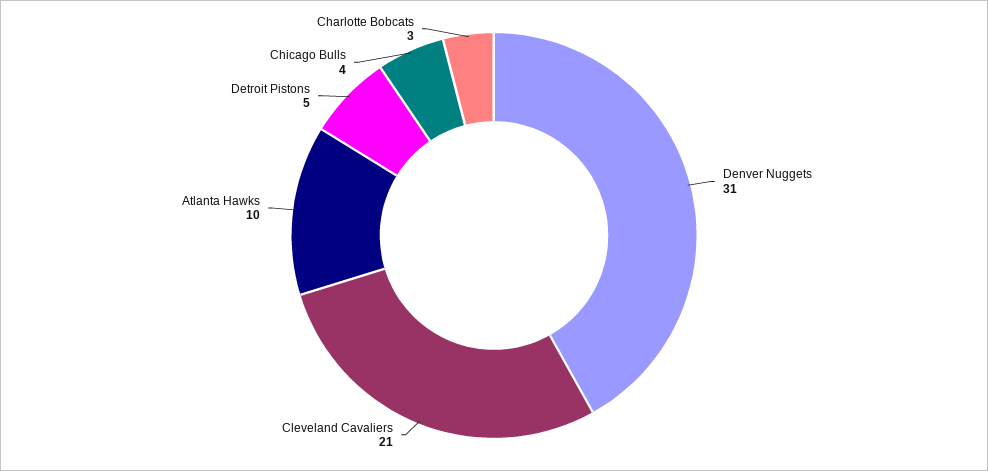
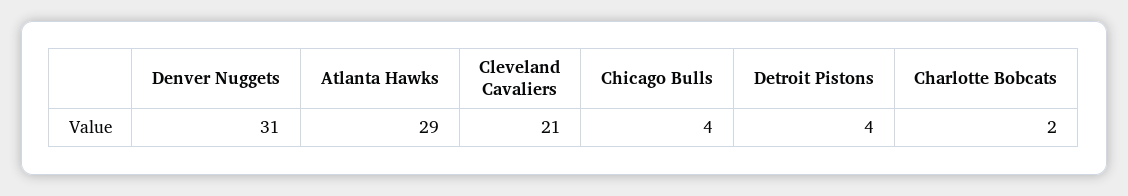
  {
    "Denver Nuggets": 31,
    "Cleveland Cavaliers": 21,
-   "Atlanta Hawks": 10,
+   "Atlanta Hawks": 29,
-   "Detroit Pistons": 5,
+   "Detroit Pistons": 4,
    "Chicago Bulls": 4,
-   "Charlotte Bobcats": 3
+   "Charlotte Bobcats": 2
  }

